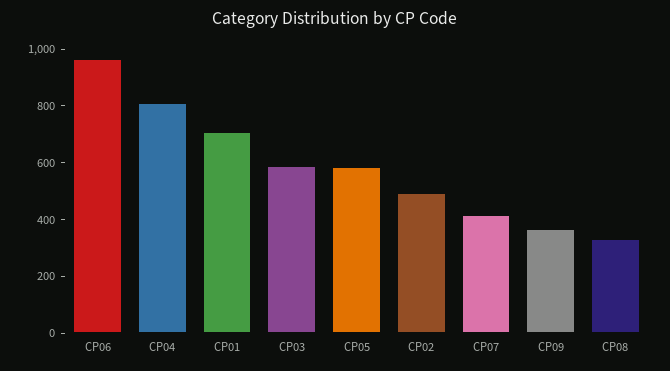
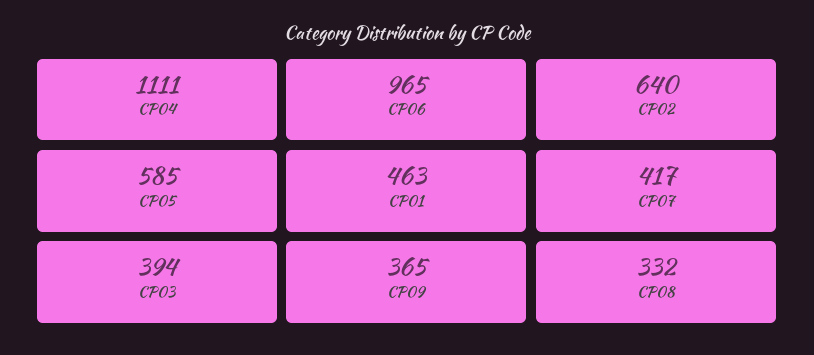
  {
    "CP06": 965,
-   "CP04": 800,
+   "CP04": 1111,
-   "CP01": 700,
+   "CP01": 463,
-   "CP03": 600,
+   "CP03": 394,
    "CP05": 585,
-   "CP02": 500,
+   "CP02": 640,
    "CP07": 417,
    "CP09": 365,
    "CP08": 332
  }

